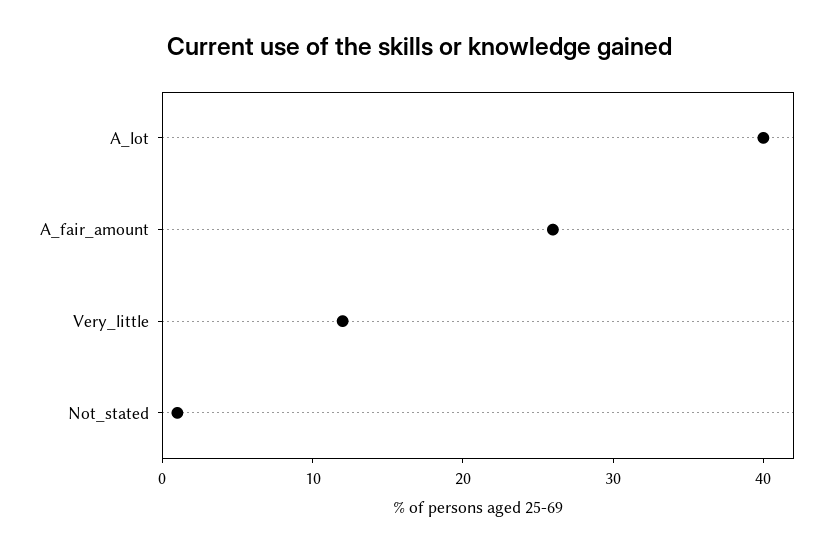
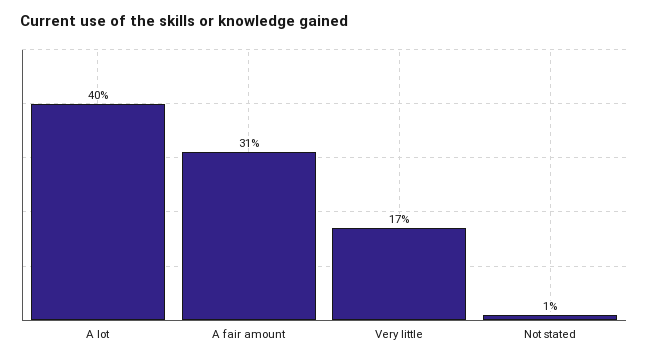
  {
    "A_lot": 40,
-   "A_fair_amount": 26,
+   "A_fair_amount": 31,
-   "Very_little": 12,
+   "Very_little": 17,
    "Not_stated": 1
  }

